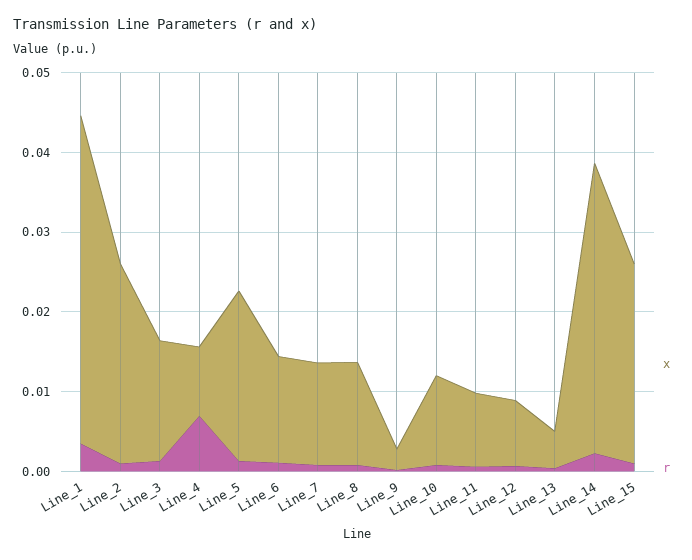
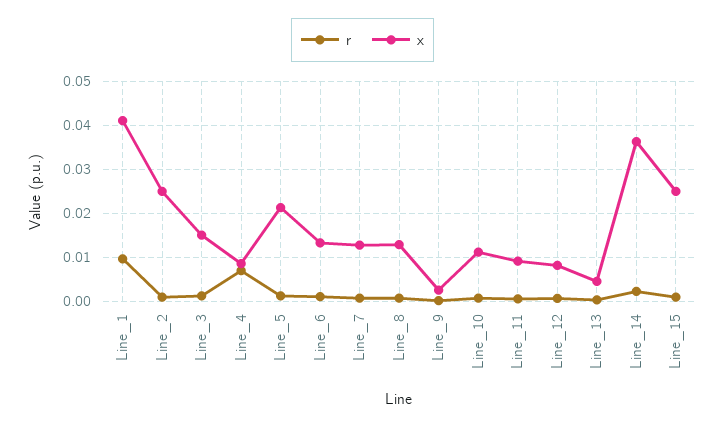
  {
    "x": {
      "Line_1": 0.042,
      "Line_2": 0.026,
      "Line_3": 0.016,
      "Line_4": 0.008,
      "Line_5": 0.022,
      "Line_6": 0.014,
      "Line_7": 0.012,
      "Line_8": 0.012,
      "Line_9": 0.002,
      "Line_10": 0.012,
      "Line_11": 0.01,
      "Line_12": 0.008,
      "Line_13": 0.004,
      "Line_14": 0.036,
      "Line_15": 0.026
    },
    "r": {
-     "Line_1": 0.004,
+     "Line_1": 0.01,
      "Line_2": 0.002,
      "Line_3": 0.002,
      "Line_4": 0.008,
      "Line_5": 0.002,
      "Line_6": 0.002,
      "Line_7": 0,
      "Line_8": 0,
      "Line_9": 0,
      "Line_10": 0,
      "Line_11": 0,
      "Line_12": 0,
      "Line_13": 0,
      "Line_14": 0.002,
      "Line_15": 0.002
    }
  }

